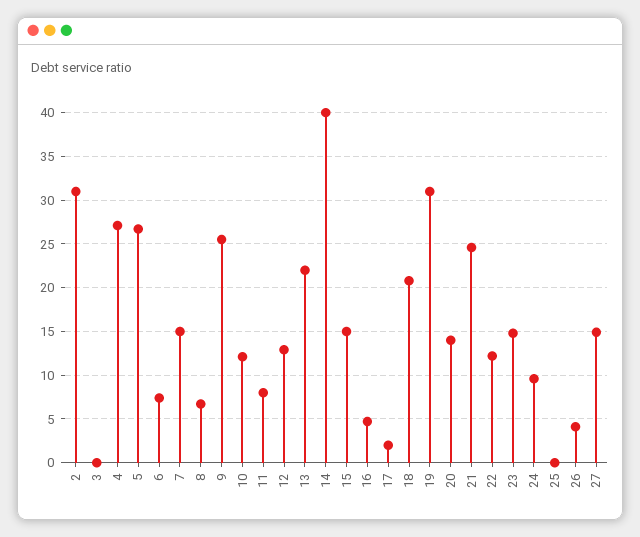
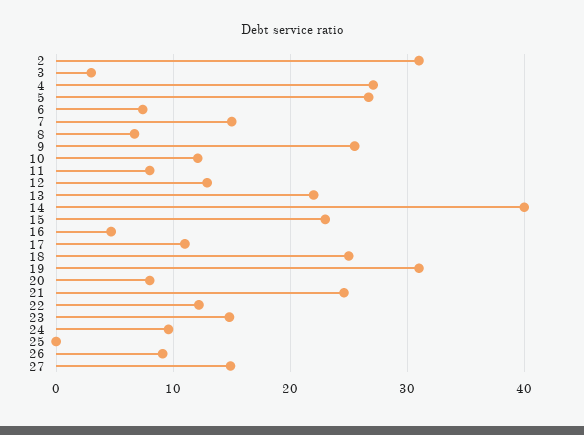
  {
    "2": 31,
-   "3": 0,
+   "3": 3,
    "4": 27,
    "5": 27,
    "6": 7,
    "7": 15,
    "8": 7,
    "9": 26,
    "10": 12,
    "11": 8,
    "12": 13,
    "13": 22,
    "14": 40,
-   "15": 15,
+   "15": 23,
    "16": 5,
-   "17": 2,
+   "17": 11,
-   "18": 21,
+   "18": 25,
    "19": 31,
-   "20": 14,
+   "20": 8,
    "21": 25,
    "22": 12,
    "23": 15,
    "24": 10,
    "25": 0,
-   "26": 4,
+   "26": 9,
    "27": 15
  }

